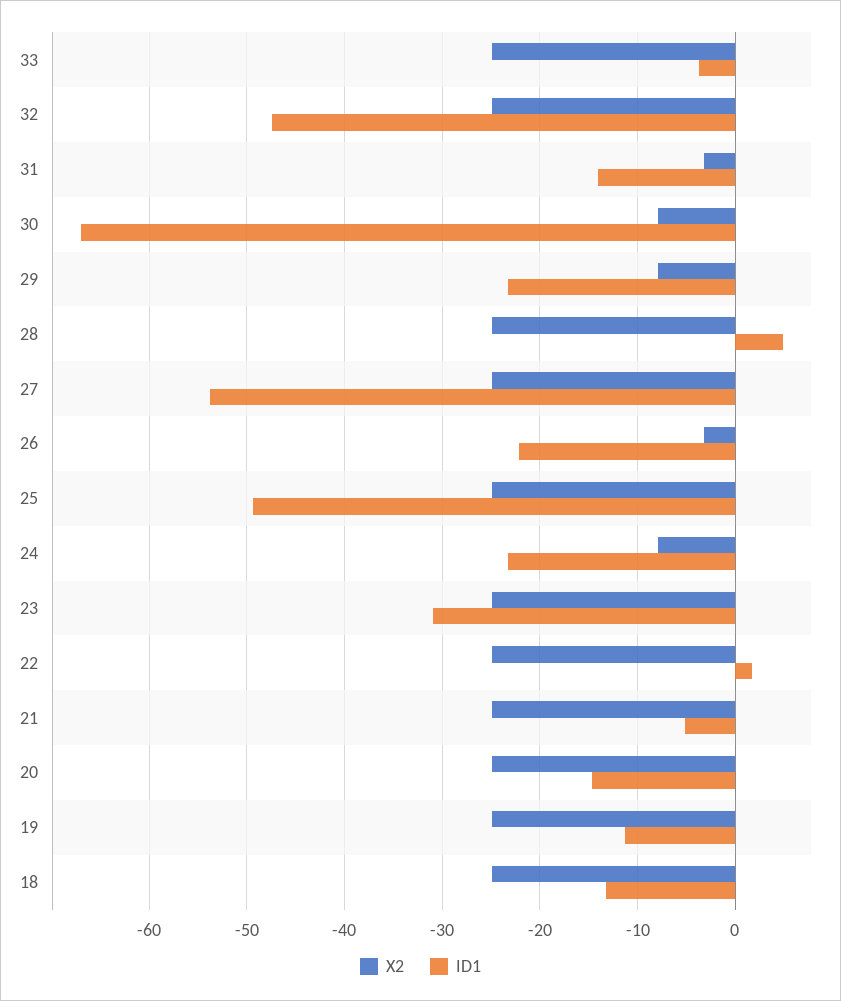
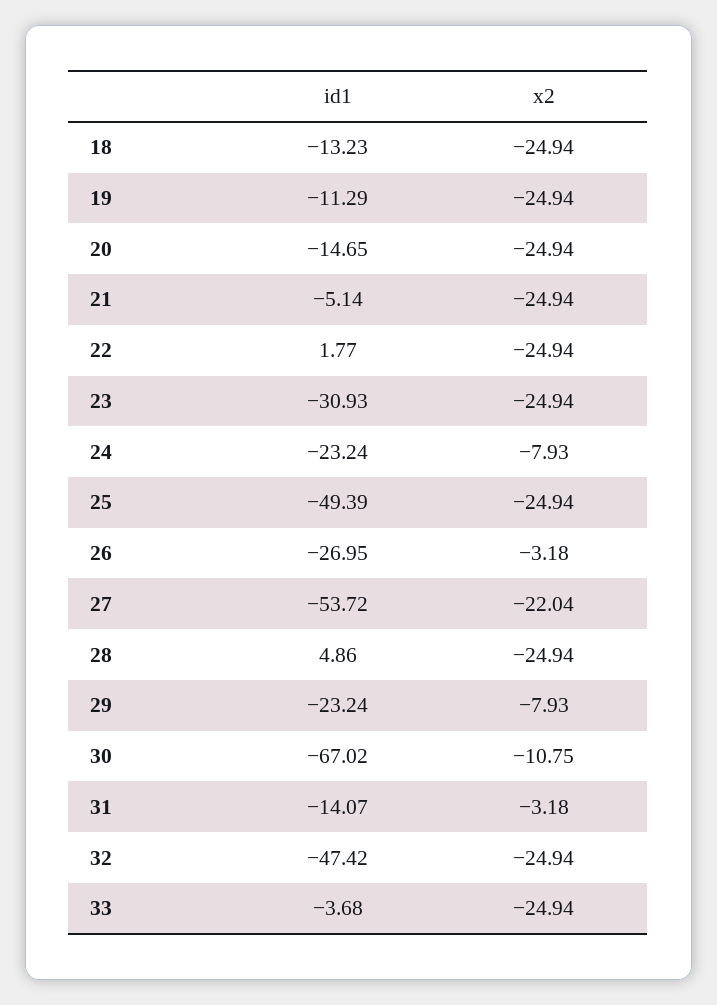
  {
    "X2": {
      "33": -24.94,
      "32": -24.94,
      "31": -3.18,
-     "30": -8,
+     "30": -10.75,
      "29": -7.93,
      "28": -24.94,
-     "27": -25,
+     "27": -22.04,
      "26": -3.18,
      "25": -24.94,
      "24": -7.93,
      "23": -24.94,
      "22": -24.94,
      "21": -24.94,
      "20": -24.94,
      "19": -24.94,
      "18": -24.94
    },
    "ID1": {
      "33": -3.68,
      "32": -47.42,
      "31": -14.07,
      "30": -67.02,
      "29": -23.24,
      "28": 4.86,
      "27": -53.72,
-     "26": -22,
+     "26": -26.95,
      "25": -49.39,
      "24": -23.24,
      "23": -30.93,
      "22": 1.77,
      "21": -5.14,
      "20": -14.65,
      "19": -11.29,
      "18": -13.23
    }
  }

